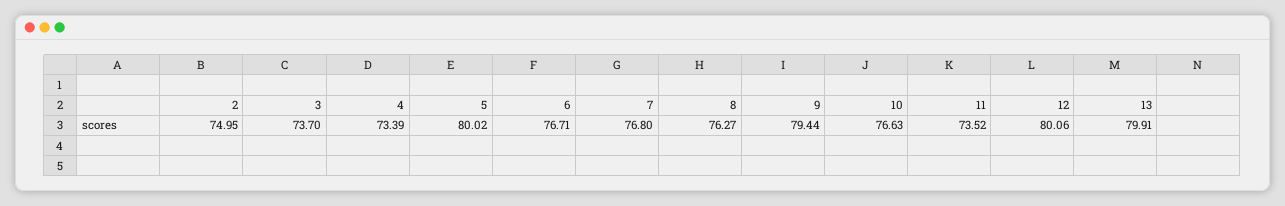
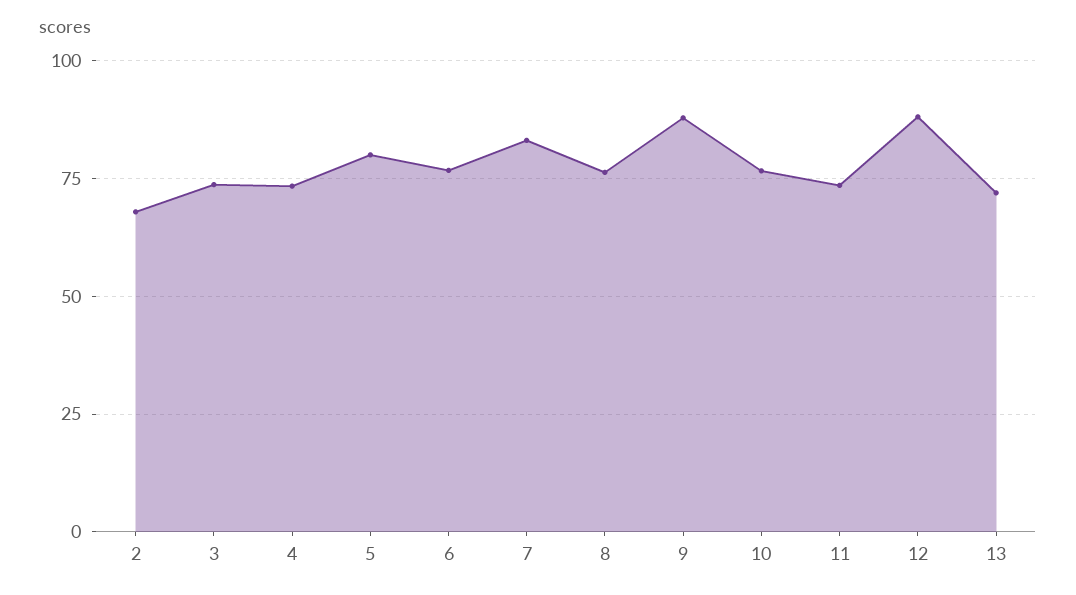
  {
-   "2": 74.95,
+   "2": 67.5,
    "3": 73.7,
    "4": 73.39,
    "5": 80.02,
    "6": 76.71,
-   "7": 76.8,
+   "7": 82.5,
    "8": 76.27,
-   "9": 79.44,
+   "9": 87.5,
    "10": 76.63,
    "11": 73.52,
-   "12": 80.06,
+   "12": 87.5,
-   "13": 79.91
+   "13": 72.5
  }

